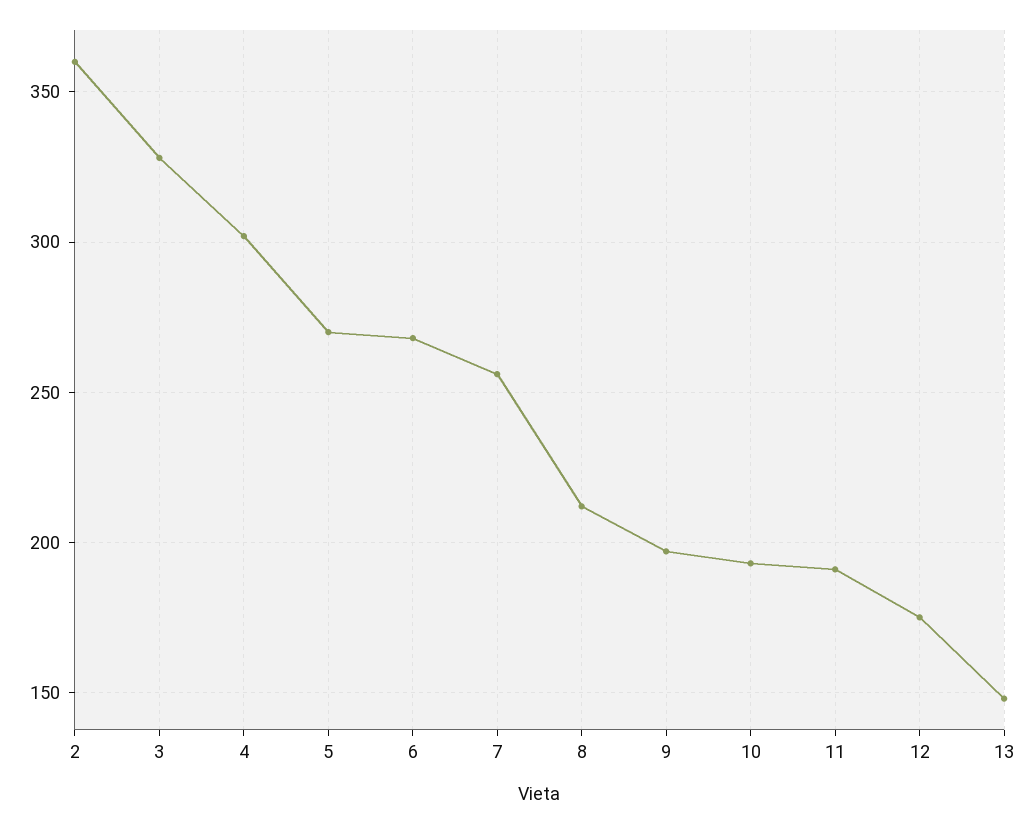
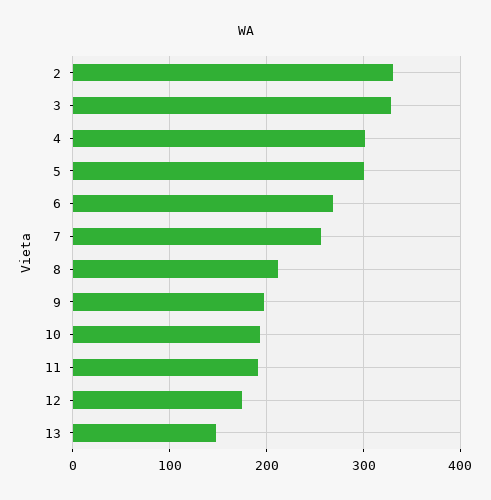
  {
-   "2": 360,
+   "2": 330,
    "3": 330,
    "4": 300,
-   "5": 270,
+   "5": 300,
    "6": 270,
    "7": 255,
    "8": 210,
    "9": 195,
    "10": 195,
    "11": 190,
    "12": 175,
    "13": 150
  }

